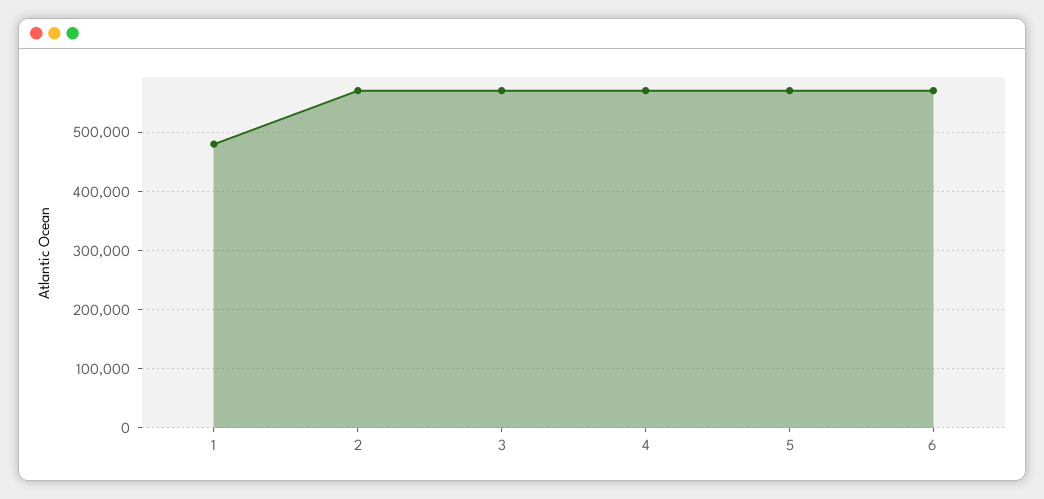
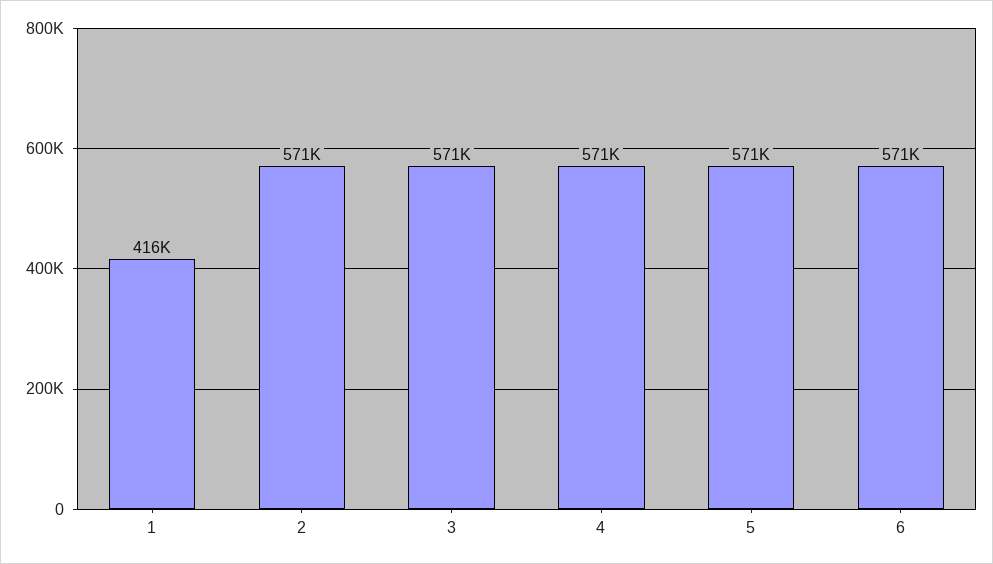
  {
-   "1": 480000,
+   "1": 416000,
    "2": 571000,
    "3": 571000,
    "4": 571000,
    "5": 571000,
    "6": 571000
  }

